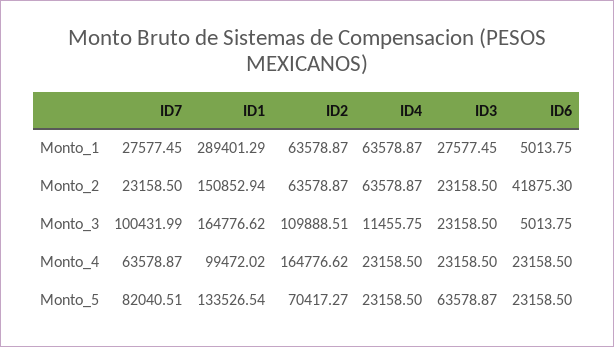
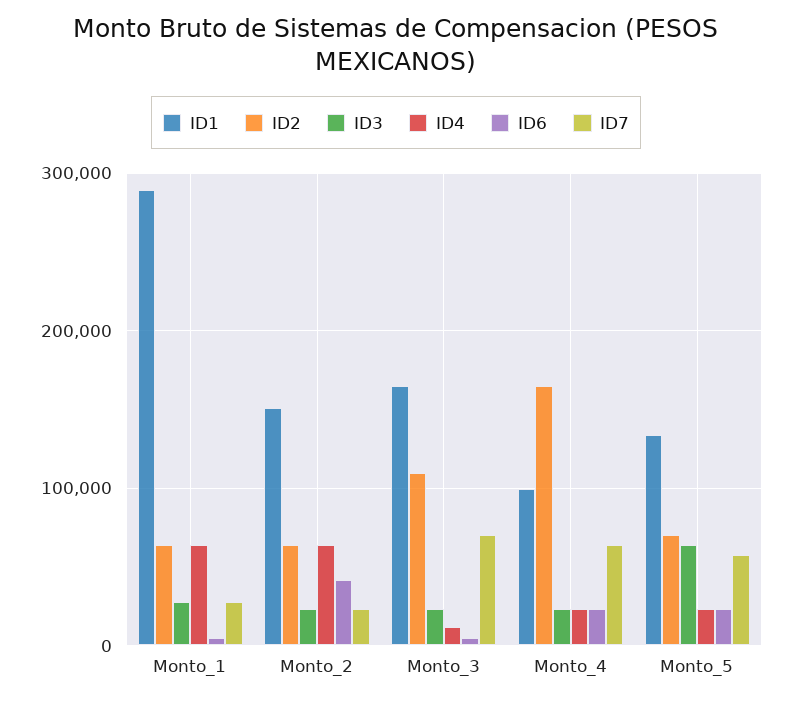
  {
    "ID7": {
      "Monto_1": 27577.45,
      "Monto_2": 23158.5,
-     "Monto_3": 100431.99,
+     "Monto_3": 70000,
      "Monto_4": 63578.87,
-     "Monto_5": 82040.51
+     "Monto_5": 60000
    },
    "ID1": {
      "Monto_1": 289401.29,
      "Monto_2": 150852.94,
      "Monto_3": 164776.62,
      "Monto_4": 99472.02,
      "Monto_5": 133526.54
    },
    "ID2": {
      "Monto_1": 63578.87,
      "Monto_2": 63578.87,
      "Monto_3": 109888.51,
      "Monto_4": 164776.62,
      "Monto_5": 70417.27
    },
    "ID4": {
      "Monto_1": 63578.87,
      "Monto_2": 63578.87,
      "Monto_3": 11455.75,
      "Monto_4": 23158.5,
      "Monto_5": 23158.5
    },
    "ID3": {
      "Monto_1": 27577.45,
      "Monto_2": 23158.5,
      "Monto_3": 23158.5,
      "Monto_4": 23158.5,
      "Monto_5": 63578.87
    },
    "ID6": {
      "Monto_1": 5013.75,
      "Monto_2": 41875.3,
      "Monto_3": 5013.75,
      "Monto_4": 23158.5,
      "Monto_5": 23158.5
    }
  }

